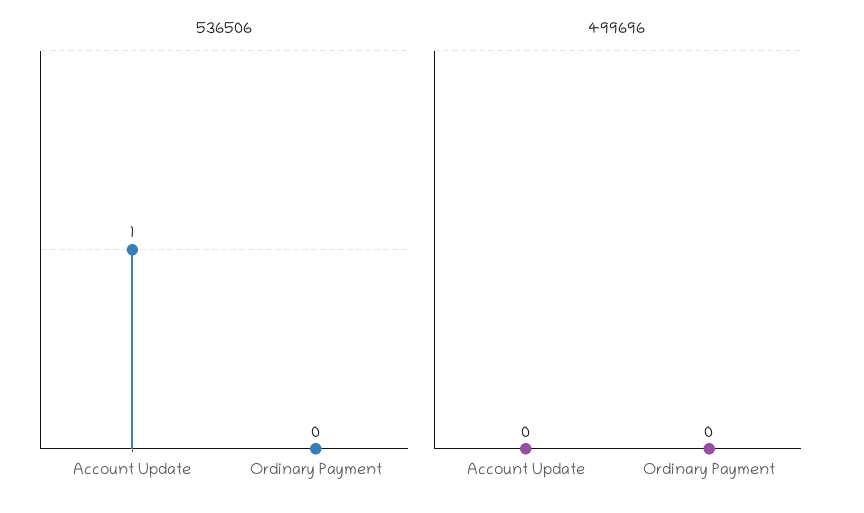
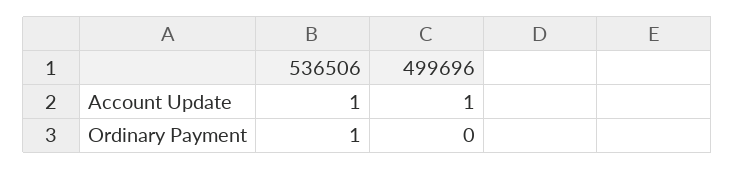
  {
    "536506": {
      "Account Update": 1,
-     "Ordinary Payment": 0
+     "Ordinary Payment": 1
    },
    "499696": {
-     "Account Update": 0,
+     "Account Update": 1,
      "Ordinary Payment": 0
    }
  }

